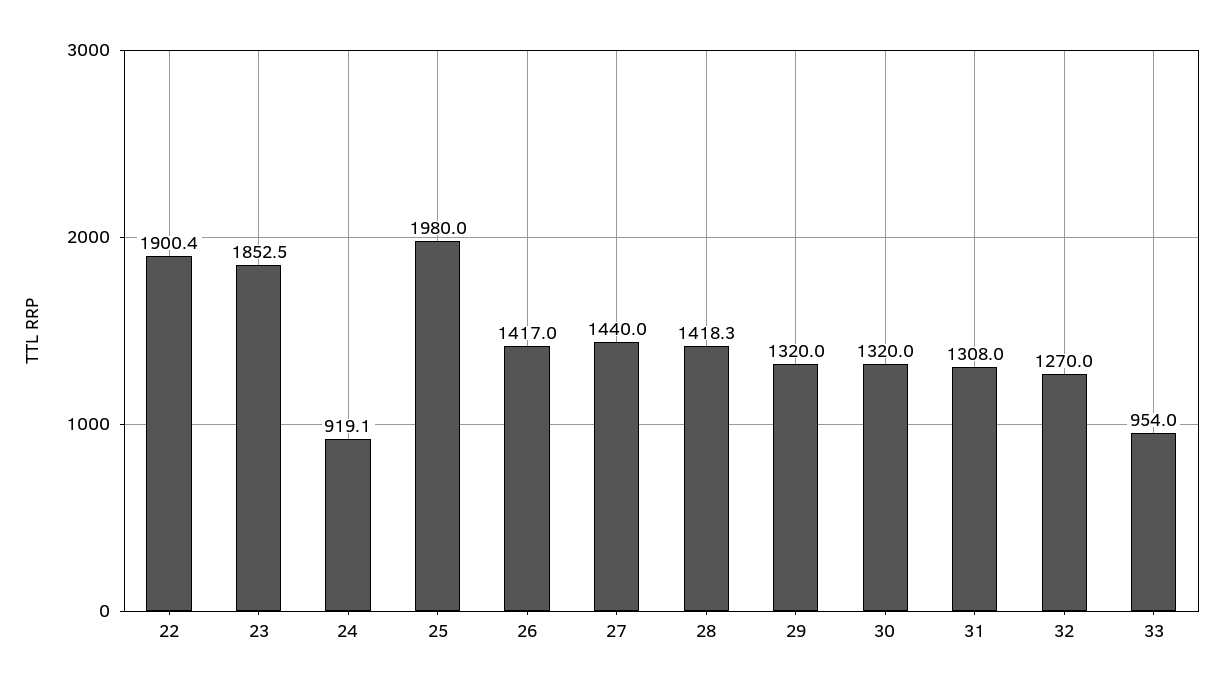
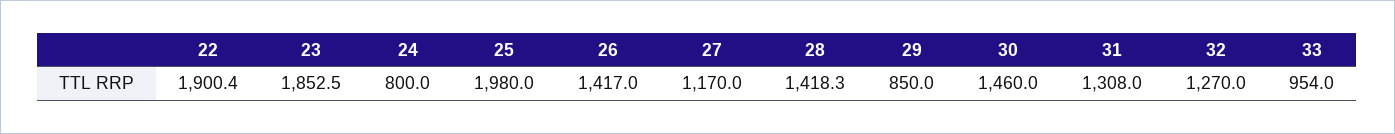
  {
    "22": 1900.4,
    "23": 1852.5,
-   "24": 919.1,
+   "24": 800,
    "25": 1980,
    "26": 1417,
-   "27": 1440,
+   "27": 1170,
    "28": 1418.3,
-   "29": 1320,
+   "29": 850,
-   "30": 1320,
+   "30": 1460,
    "31": 1308,
    "32": 1270,
    "33": 954
  }

